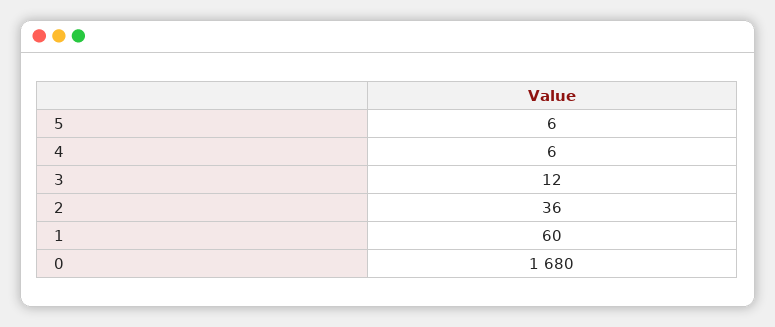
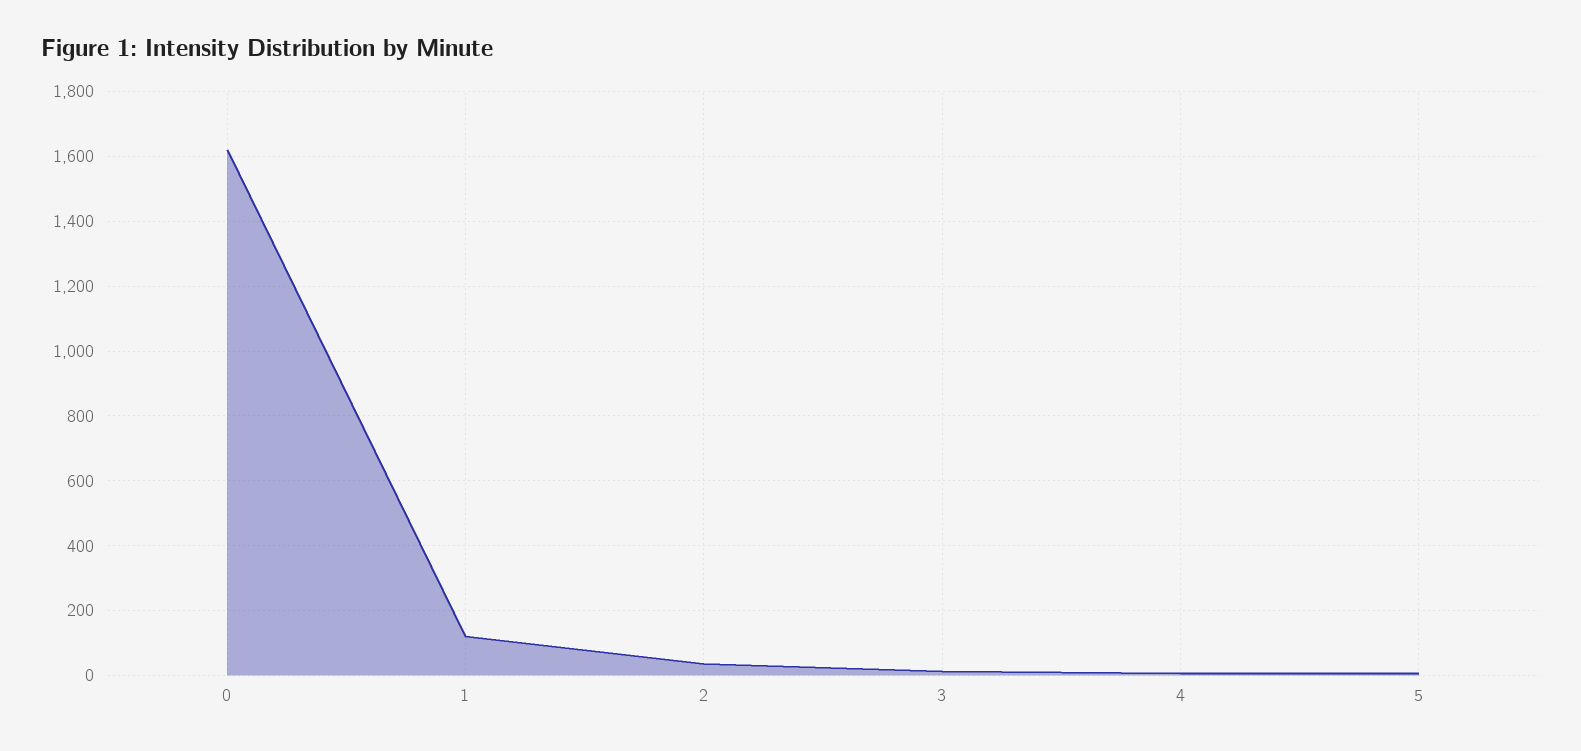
  {
    "5": 6,
    "4": 6,
    "3": 12,
    "2": 36,
-   "1": 60,
+   "1": 120,
-   "0": 1680
+   "0": 1620
  }

